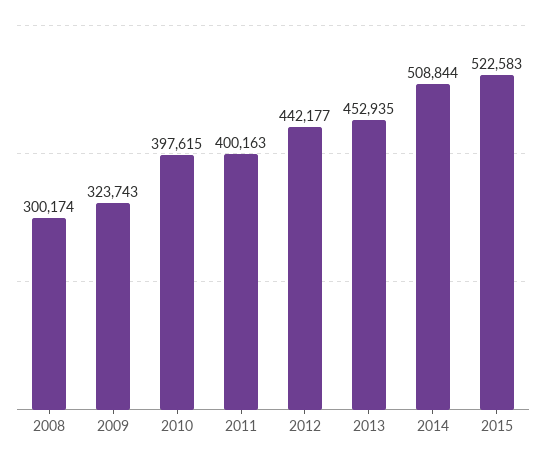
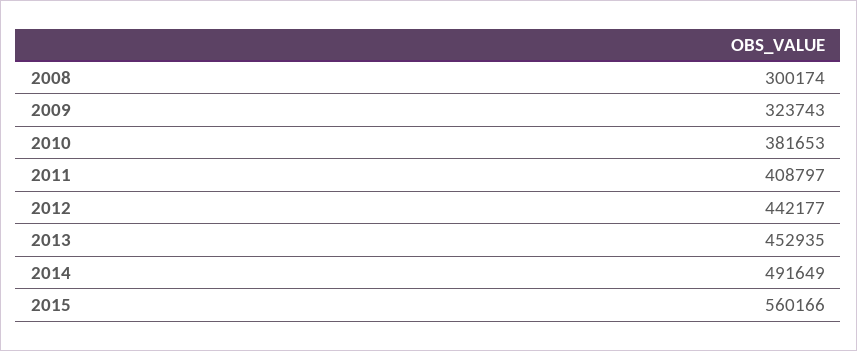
  {
    "2008": 300174,
    "2009": 323743,
-   "2010": 397615,
+   "2010": 381653,
-   "2011": 400163,
+   "2011": 408797,
    "2012": 442177,
    "2013": 452935,
-   "2014": 508844,
+   "2014": 491649,
-   "2015": 522583
+   "2015": 560166
  }

